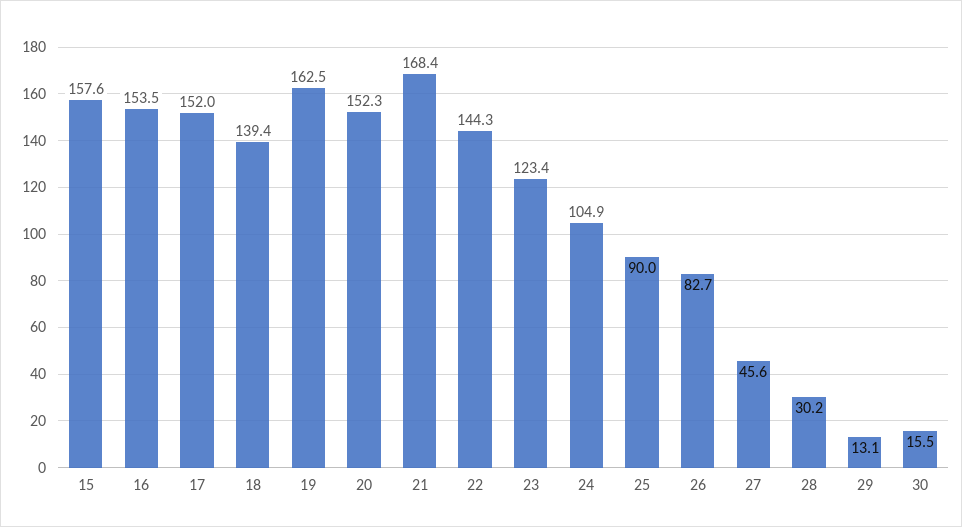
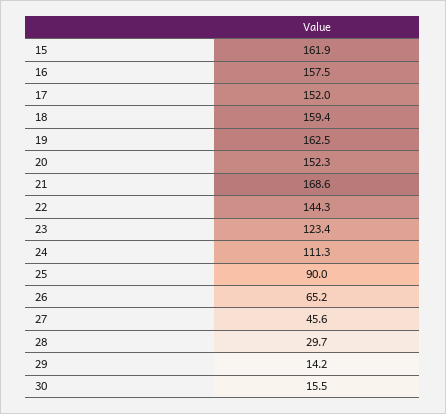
  {
-   "15": 157.6,
+   "15": 161.9,
-   "16": 153.5,
+   "16": 157.5,
    "17": 152,
-   "18": 139.4,
+   "18": 159.4,
    "19": 162.5,
    "20": 152.3,
-   "21": 168.4,
+   "21": 168.6,
    "22": 144.3,
    "23": 123.4,
-   "24": 104.9,
+   "24": 111.3,
    "25": 90,
-   "26": 82.7,
+   "26": 65.2,
    "27": 45.6,
-   "28": 30.2,
+   "28": 29.7,
-   "29": 13.1,
+   "29": 14.2,
    "30": 15.5
  }

